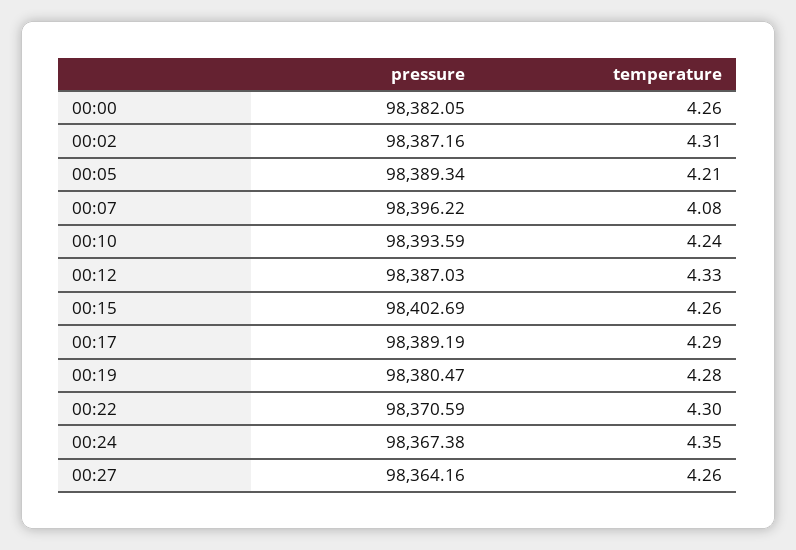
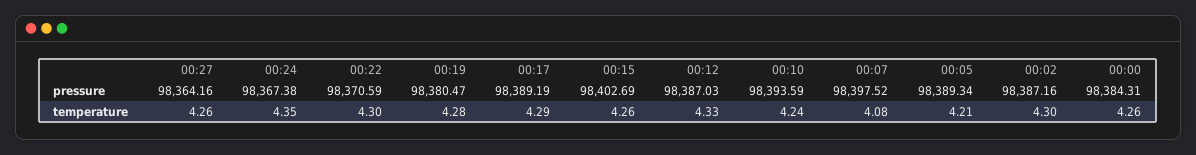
  {
    "pressure": {
-     "00:00": 98382.05,
+     "00:00": 98384.31,
      "00:02": 98387.16,
      "00:05": 98389.34,
-     "00:07": 98396.22,
+     "00:07": 98397.52,
      "00:10": 98393.59,
      "00:12": 98387.03,
      "00:15": 98402.69,
      "00:17": 98389.19,
      "00:19": 98380.47,
      "00:22": 98370.59,
      "00:24": 98367.38,
      "00:27": 98364.16
    },
    "temperature": {
      "00:00": 4.26,
-     "00:02": 4.31,
+     "00:02": 4.3,
      "00:05": 4.21,
      "00:07": 4.08,
      "00:10": 4.24,
      "00:12": 4.33,
      "00:15": 4.26,
      "00:17": 4.29,
      "00:19": 4.28,
      "00:22": 4.3,
      "00:24": 4.35,
      "00:27": 4.26
    }
  }

